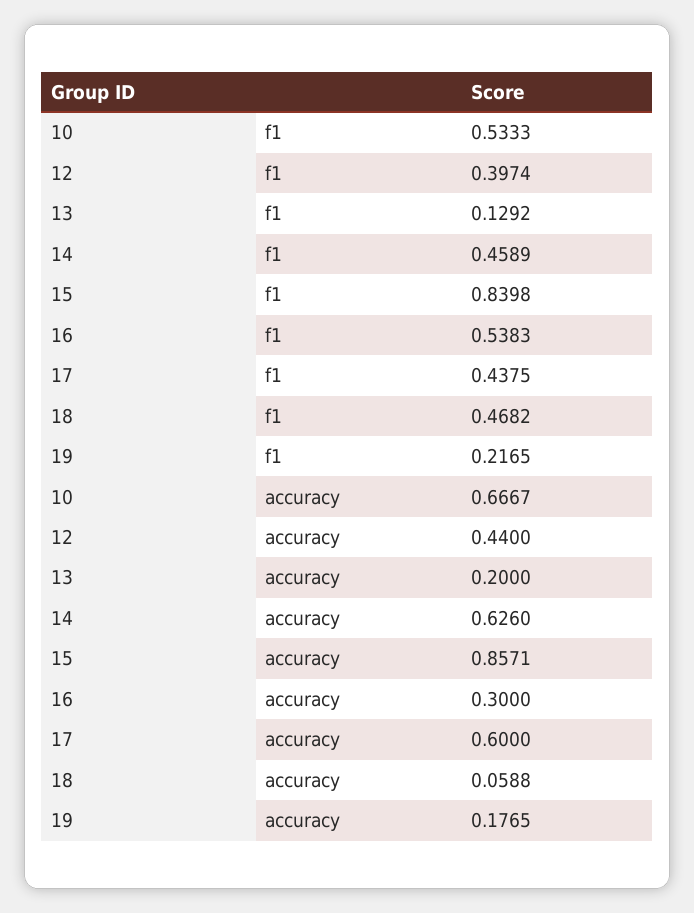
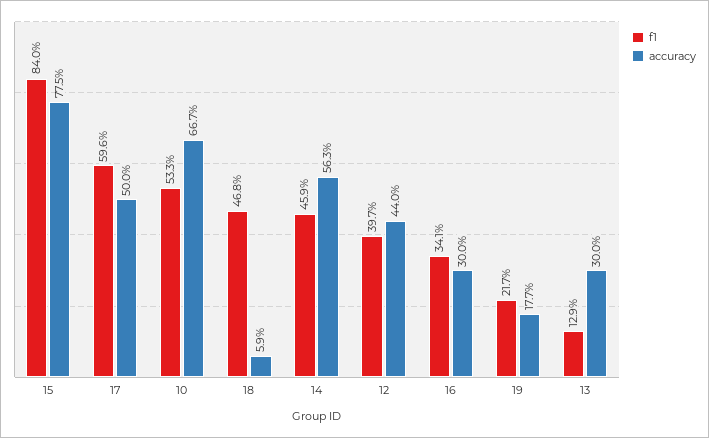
  {
    "f1": {
      "10": 0.5333,
      "12": 0.3974,
      "13": 0.1292,
      "14": 0.4589,
      "15": 0.8398,
-     "16": 0.5383,
+     "16": 0.341,
-     "17": 0.4375,
+     "17": 0.596,
      "18": 0.4682,
      "19": 0.2165
    },
    "accuracy": {
      "10": 0.6667,
      "12": 0.44,
-     "13": 0.2,
+     "13": 0.3,
-     "14": 0.626,
+     "14": 0.563,
-     "15": 0.8571,
+     "15": 0.775,
      "16": 0.3,
-     "17": 0.6,
+     "17": 0.5,
      "18": 0.0588,
      "19": 0.1765
    }
  }

